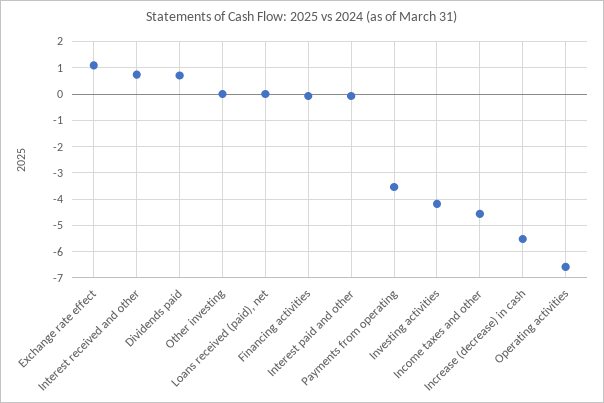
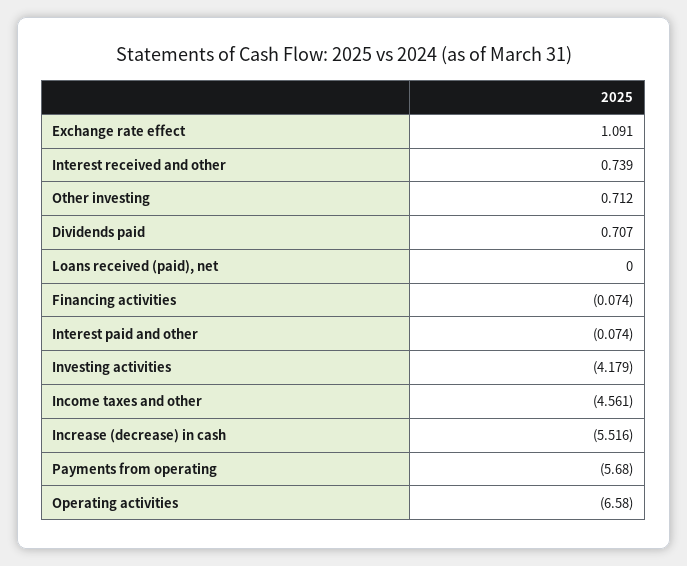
  {
    "Exchange rate effect": 1.091,
    "Interest received and other": 0.739,
    "Dividends paid": 0.707,
-   "Other investing": 0,
+   "Other investing": 0.712,
    "Loans received (paid), net": 0,
    "Financing activities": -0.074,
    "Interest paid and other": -0.074,
-   "Payments from operating": -3.5,
+   "Payments from operating": -5.68,
    "Investing activities": -4.179,
    "Income taxes and other": -4.561,
    "Increase (decrease) in cash": -5.516,
    "Operating activities": -6.58
  }

